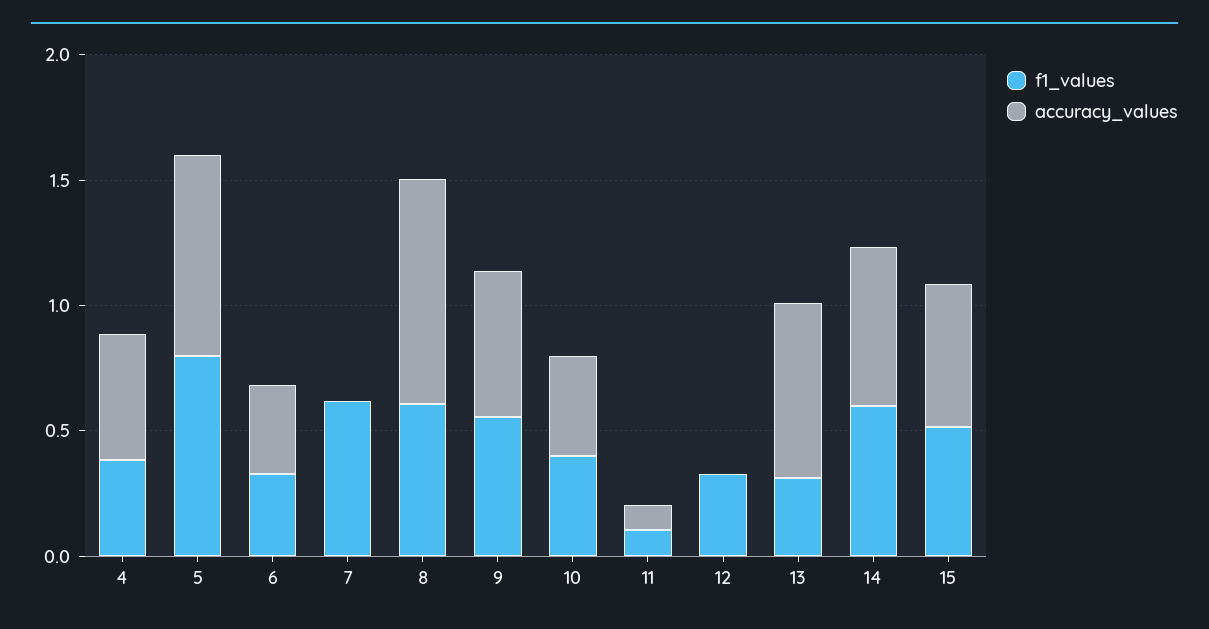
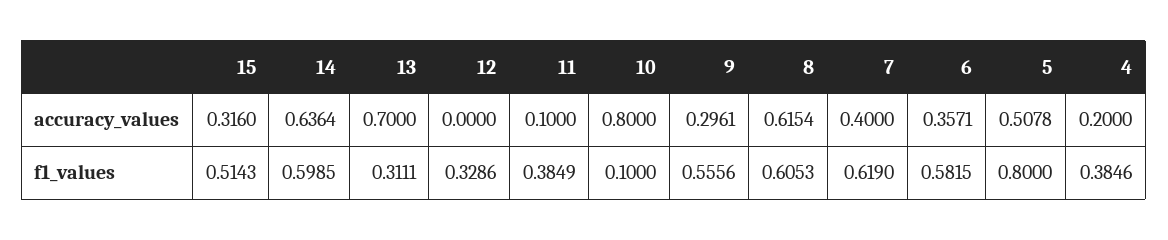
  {
    "f1_values": {
      "4": 0.3846,
      "5": 0.8,
-     "6": 0.3,
+     "6": 0.5815,
      "7": 0.619,
      "8": 0.6053,
      "9": 0.5556,
-     "10": 0.4,
+     "10": 0.1,
-     "11": 0.1,
+     "11": 0.3849,
      "12": 0.3286,
      "13": 0.3111,
      "14": 0.5985,
      "15": 0.5143
    },
    "accuracy_values": {
-     "4": 0.5,
+     "4": 0.2,
-     "5": 0.8,
+     "5": 0.5078,
      "6": 0.3571,
-     "7": 0,
+     "7": 0.4,
-     "8": 0.9,
+     "8": 0.6154,
-     "9": 0.6,
+     "9": 0.2961,
-     "10": 0.4,
+     "10": 0.8,
      "11": 0.1,
      "12": 0,
      "13": 0.7,
      "14": 0.6364,
-     "15": 0.6
+     "15": 0.316
    }
  }

